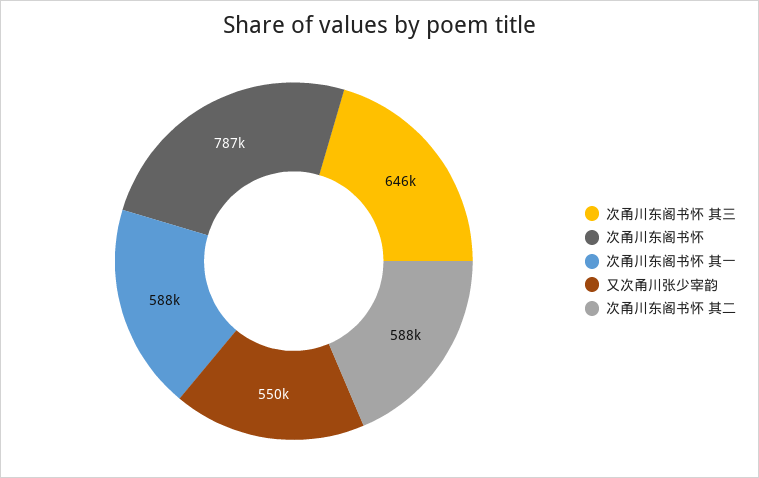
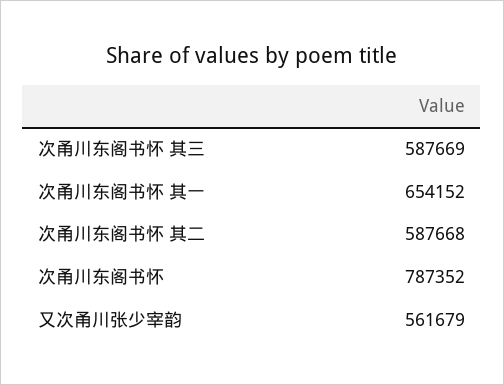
  {
-   "次甬川东阁书怀 其三": 646000,
+   "次甬川东阁书怀 其三": 587669,
    "次甬川东阁书怀": 787352,
-   "次甬川东阁书怀 其一": 588000,
+   "次甬川东阁书怀 其一": 654152,
-   "又次甬川张少宰韵": 550000,
+   "又次甬川张少宰韵": 561679,
    "次甬川东阁书怀 其二": 587668
  }

